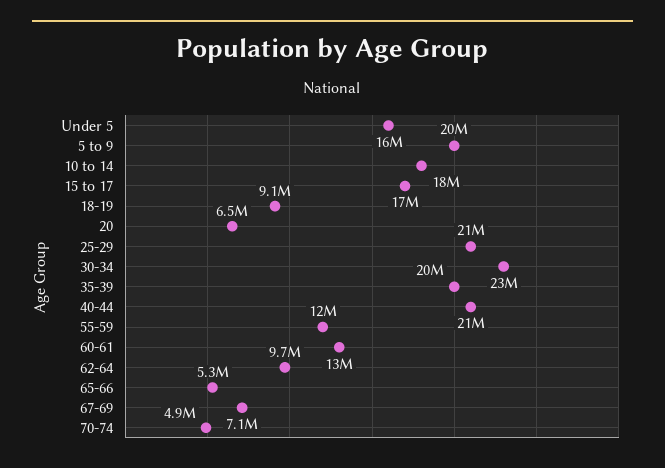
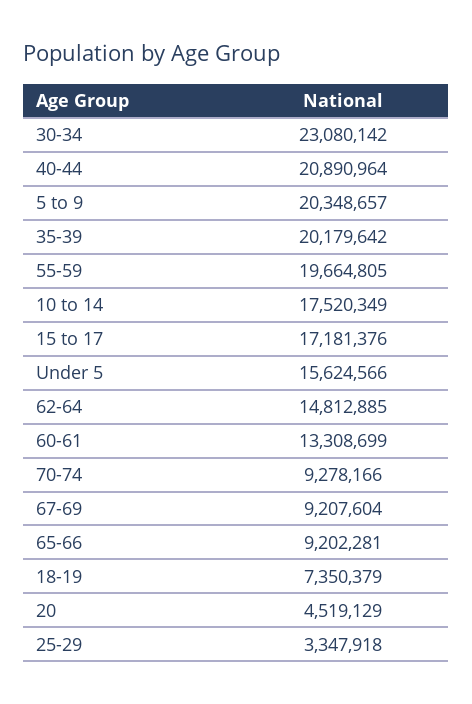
  {
    "Under 5": 15624566,
    "5 to 9": 20348657,
    "10 to 14": 17520349,
    "15 to 17": 17181376,
-   "18-19": 9100000,
+   "18-19": 7350379,
-   "20": 6500000,
+   "20": 4519129,
-   "25-29": 21000000,
+   "25-29": 3347918,
    "30-34": 23080142,
    "35-39": 20179642,
    "40-44": 20890964,
-   "55-59": 12000000,
+   "55-59": 19664805,
    "60-61": 13308699,
-   "62-64": 9700000,
+   "62-64": 14812885,
-   "65-66": 5300000,
+   "65-66": 9202281,
-   "67-69": 7100000,
+   "67-69": 9207604,
-   "70-74": 4900000
+   "70-74": 9278166
  }

